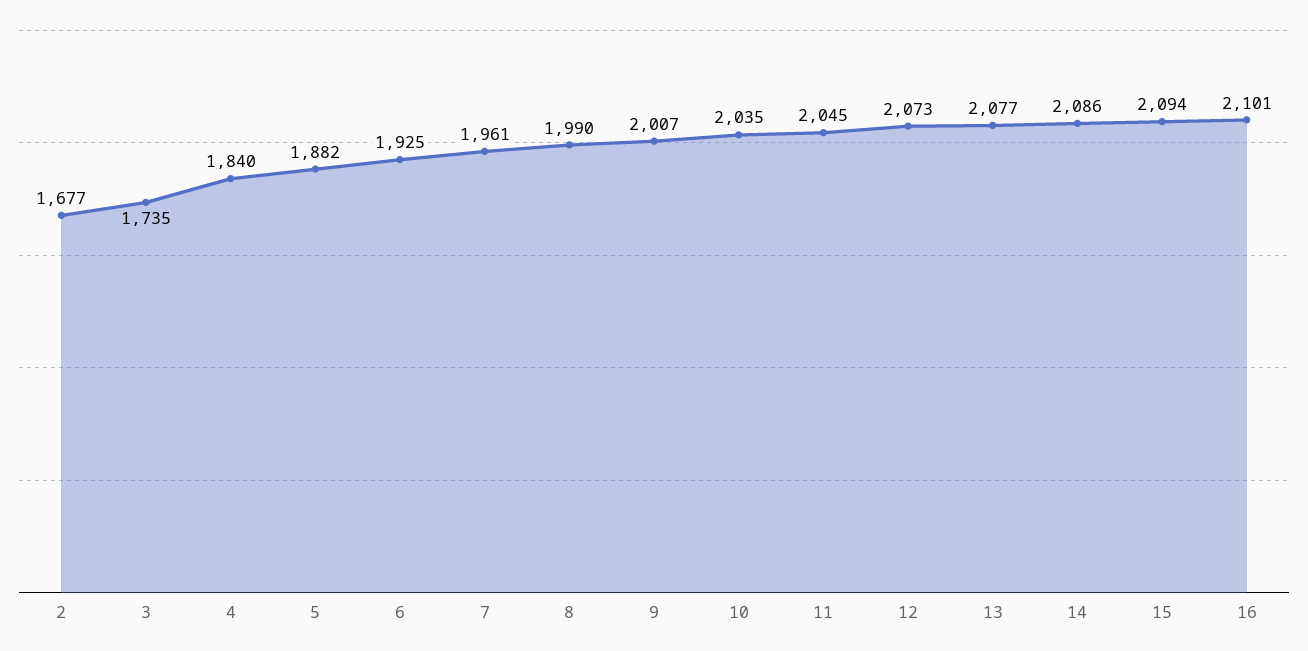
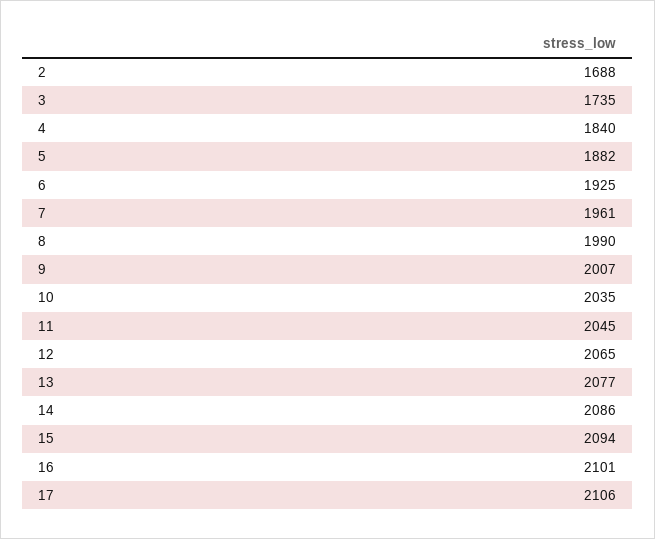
  {
-   "2": 1677,
+   "2": 1688,
    "3": 1735,
    "4": 1840,
    "5": 1882,
    "6": 1925,
    "7": 1961,
    "8": 1990,
    "9": 2007,
    "10": 2035,
    "11": 2045,
-   "12": 2073,
+   "12": 2065,
    "13": 2077,
    "14": 2086,
    "15": 2094,
-   "16": 2101
+   "16": 2101,
+   "17": 2106
  }

